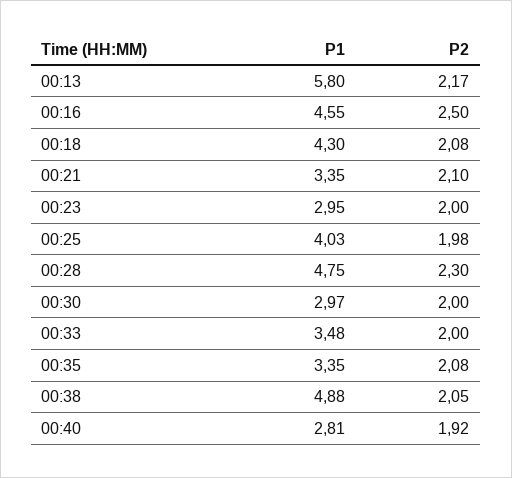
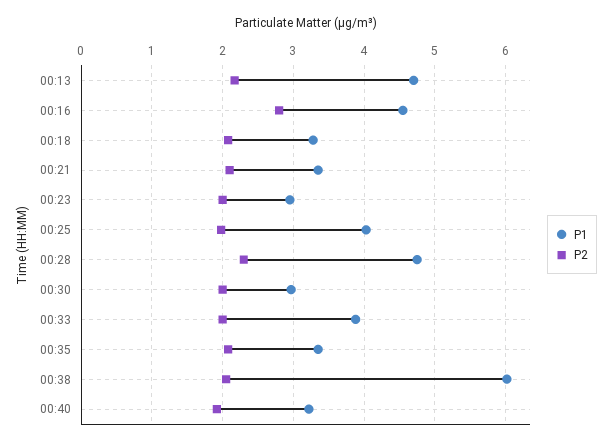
  {
    "P1": {
-     "00:13": 5.8,
+     "00:13": 4.7,
      "00:16": 4.55,
-     "00:18": 4.3,
+     "00:18": 3.3,
      "00:21": 3.35,
      "00:23": 2.95,
      "00:25": 4.03,
      "00:28": 4.75,
      "00:30": 2.97,
-     "00:33": 3.48,
+     "00:33": 3.9,
      "00:35": 3.35,
-     "00:38": 4.88,
+     "00:38": 6,
-     "00:40": 2.81
+     "00:40": 3.2
    },
    "P2": {
      "00:13": 2.17,
-     "00:16": 2.5,
+     "00:16": 2.8,
      "00:18": 2.08,
      "00:21": 2.1,
      "00:23": 2,
      "00:25": 1.98,
      "00:28": 2.3,
      "00:30": 2,
      "00:33": 2,
      "00:35": 2.08,
      "00:38": 2.05,
      "00:40": 1.92
    }
  }

